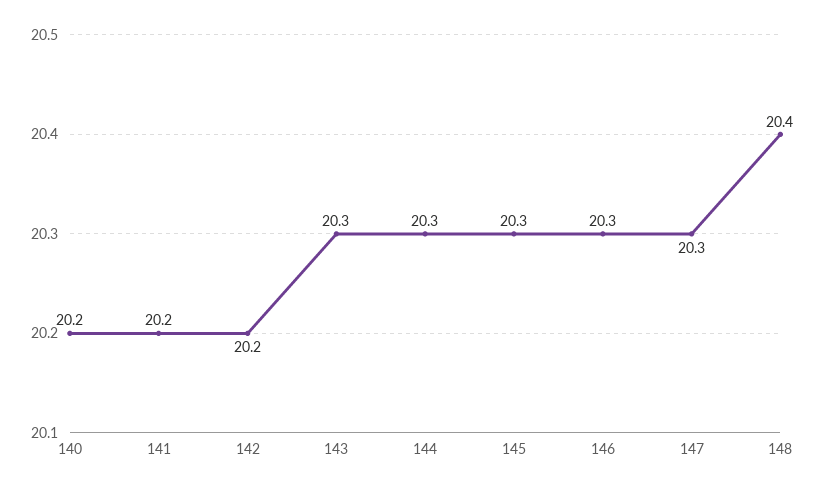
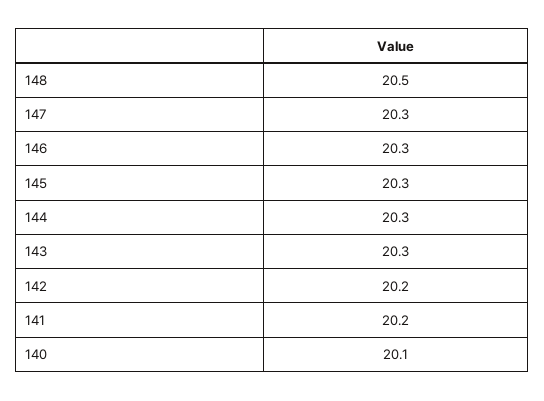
  {
-   "140": 20.2,
+   "140": 20.1,
    "141": 20.2,
    "142": 20.2,
    "143": 20.3,
    "144": 20.3,
    "145": 20.3,
    "146": 20.3,
    "147": 20.3,
-   "148": 20.4
+   "148": 20.5
  }

